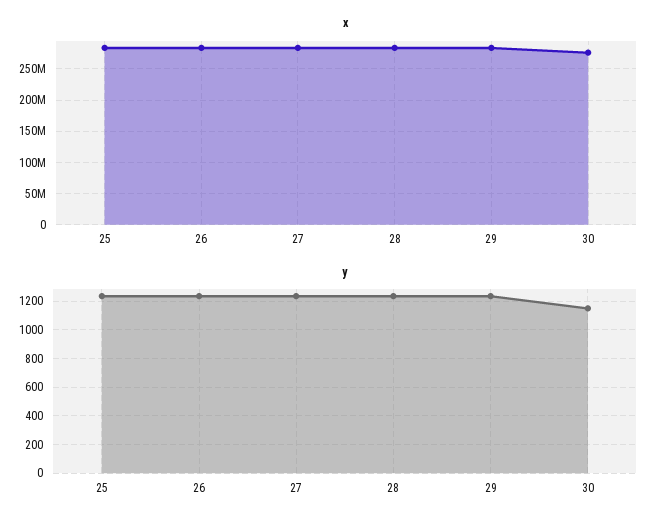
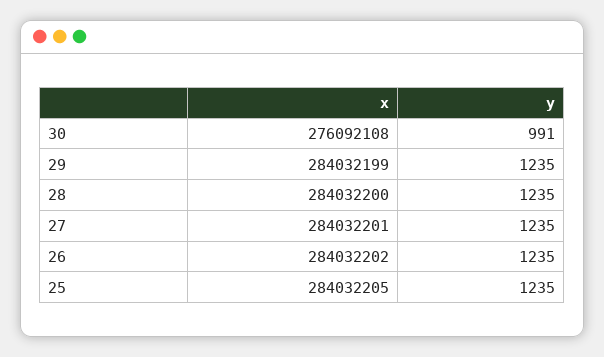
  {
    "x": {
      "25": 284032205,
      "26": 284032202,
      "27": 284032201,
      "28": 284032200,
      "29": 284032199,
      "30": 276092108
    },
    "y": {
      "25": 1235,
      "26": 1235,
      "27": 1235,
      "28": 1235,
      "29": 1235,
-     "30": 1150
+     "30": 991
    }
  }

